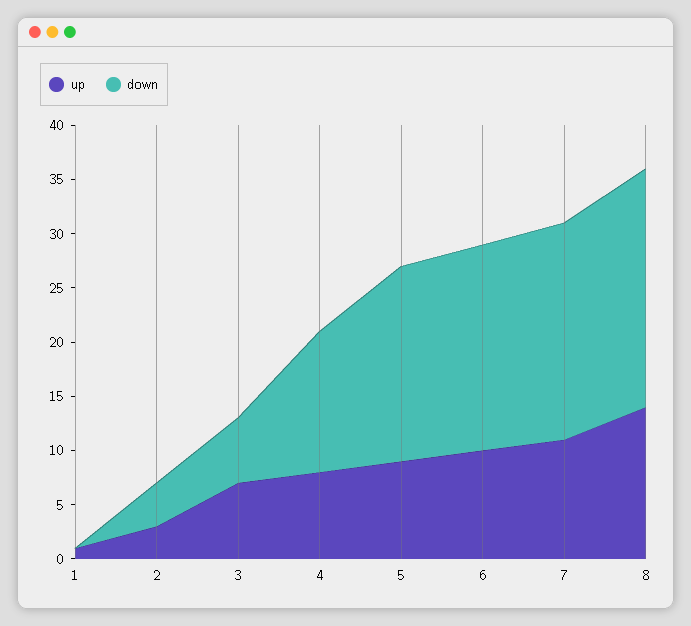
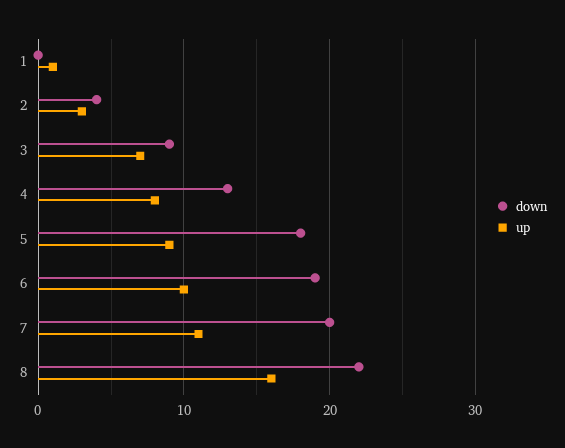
  {
    "up": {
      "1": 1,
      "2": 3,
      "3": 7,
      "4": 8,
      "5": 9,
      "6": 10,
      "7": 11,
-     "8": 14
+     "8": 16
    },
    "down": {
      "1": 0,
      "2": 4,
-     "3": 6,
+     "3": 9,
      "4": 13,
      "5": 18,
      "6": 19,
      "7": 20,
      "8": 22
    }
  }

